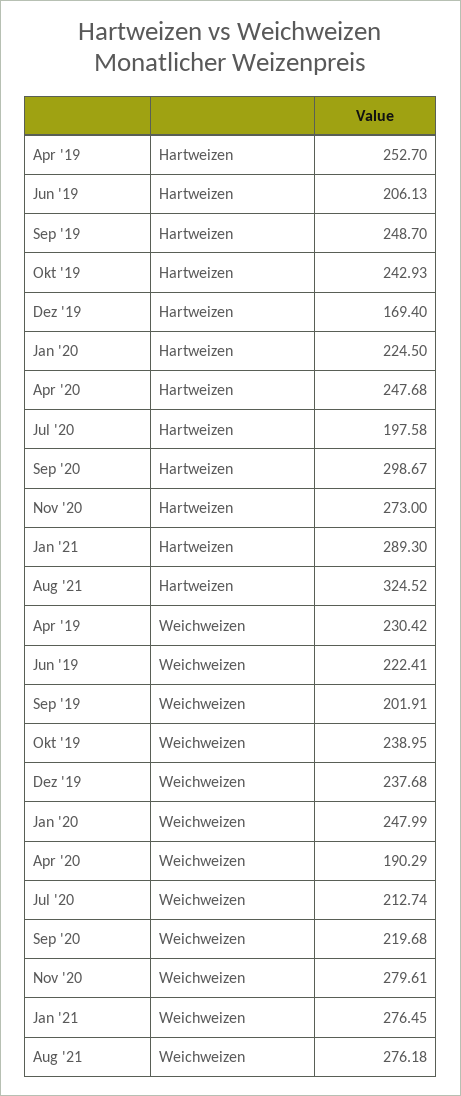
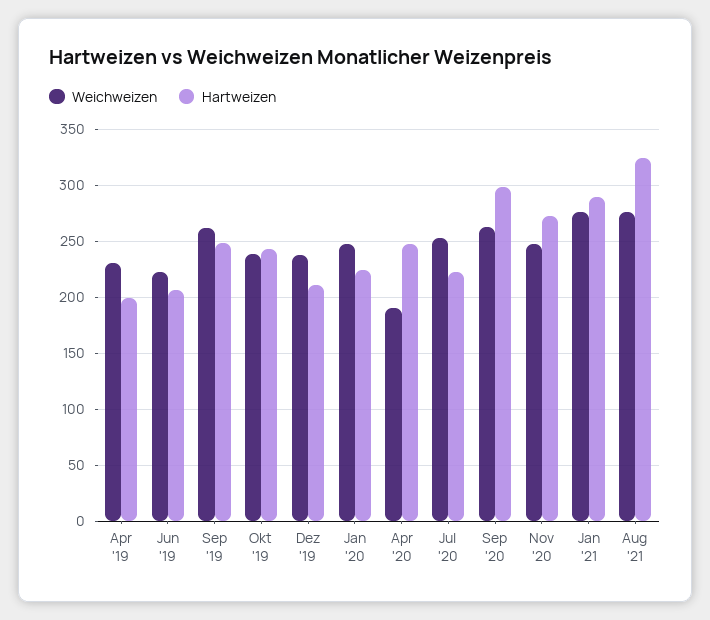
  {
    "Hartweizen": {
-     "Apr '19": 252.7,
+     "Apr '19": 200,
      "Jun '19": 206.13,
      "Sep '19": 248.7,
      "Okt '19": 242.93,
-     "Dez '19": 169.4,
+     "Dez '19": 210,
      "Jan '20": 224.5,
      "Apr '20": 247.68,
-     "Jul '20": 197.58,
+     "Jul '20": 220,
      "Sep '20": 298.67,
      "Nov '20": 273,
      "Jan '21": 289.3,
      "Aug '21": 324.52
    },
    "Weichweizen": {
      "Apr '19": 230.42,
      "Jun '19": 222.41,
-     "Sep '19": 201.91,
+     "Sep '19": 260,
      "Okt '19": 238.95,
      "Dez '19": 237.68,
      "Jan '20": 247.99,
      "Apr '20": 190.29,
-     "Jul '20": 212.74,
+     "Jul '20": 250,
-     "Sep '20": 219.68,
+     "Sep '20": 260,
-     "Nov '20": 279.61,
+     "Nov '20": 250,
      "Jan '21": 276.45,
      "Aug '21": 276.18
    }
  }

